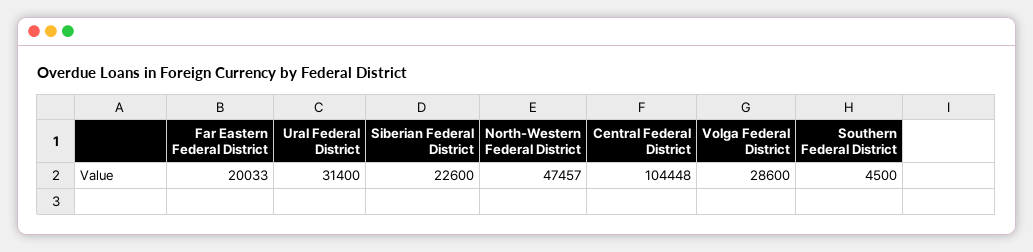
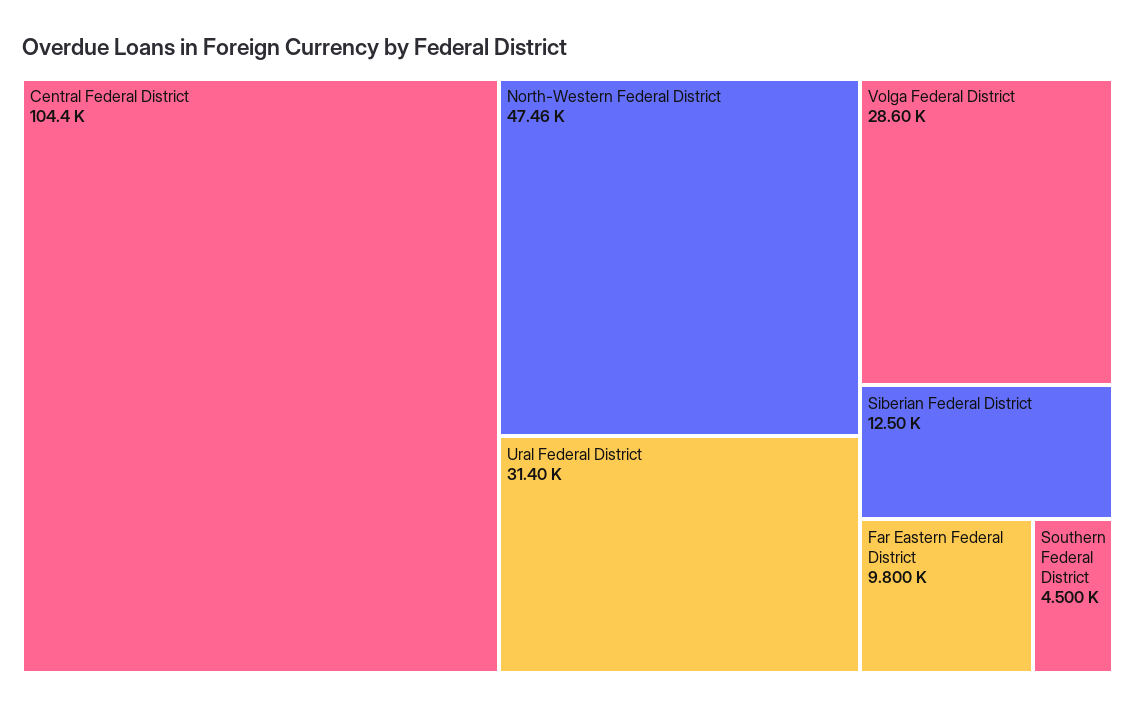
  {
-   "Far Eastern Federal District": 20033,
+   "Far Eastern Federal District": 9800,
    "Ural Federal District": 31400,
-   "Siberian Federal District": 22600,
+   "Siberian Federal District": 12500,
    "North-Western Federal District": 47457,
    "Central Federal District": 104448,
    "Volga Federal District": 28600,
    "Southern Federal District": 4500
  }

